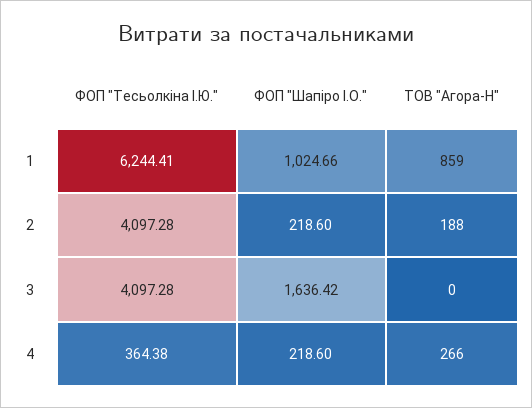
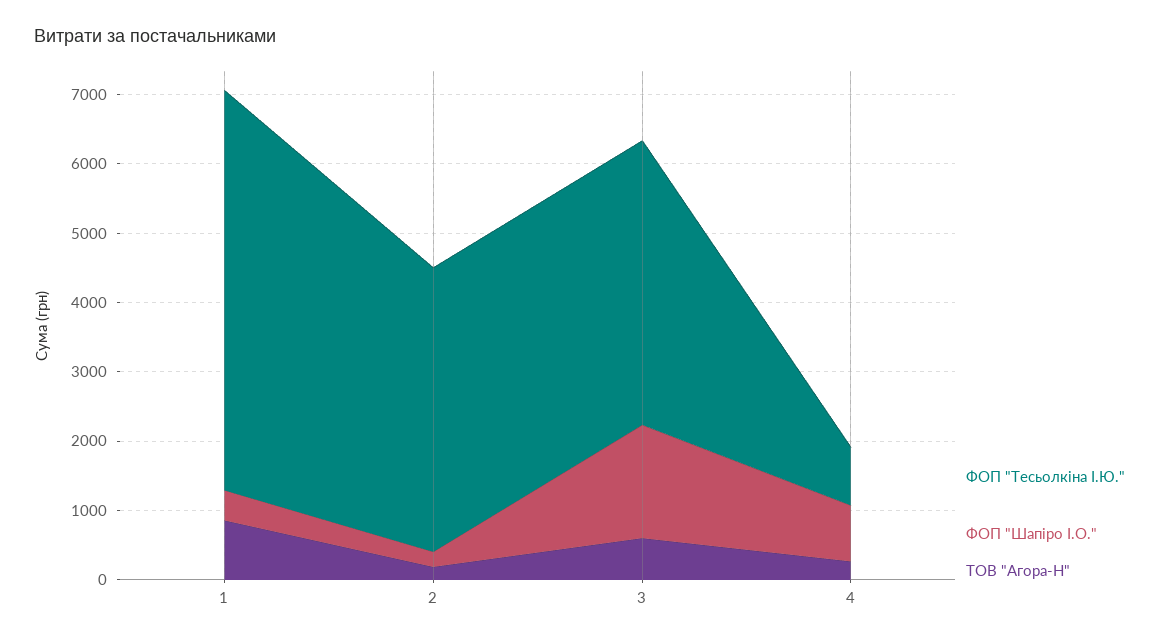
  {
    "ФОП \"Тесьолкіна І.Ю.\"": {
-     "1": 6244.41,
+     "1": 5800,
      "2": 4097.28,
      "3": 4097.28,
-     "4": 364.38
+     "4": 800
    },
    "ФОП \"Шапіро І.О.\"": {
-     "1": 1024.66,
+     "1": 400,
      "2": 218.6,
      "3": 1636.42,
-     "4": 218.6
+     "4": 800
    },
    "ТОВ \"Агора-Н\"": {
      "1": 859,
      "2": 188,
-     "3": 0,
+     "3": 600,
      "4": 266
    }
  }

